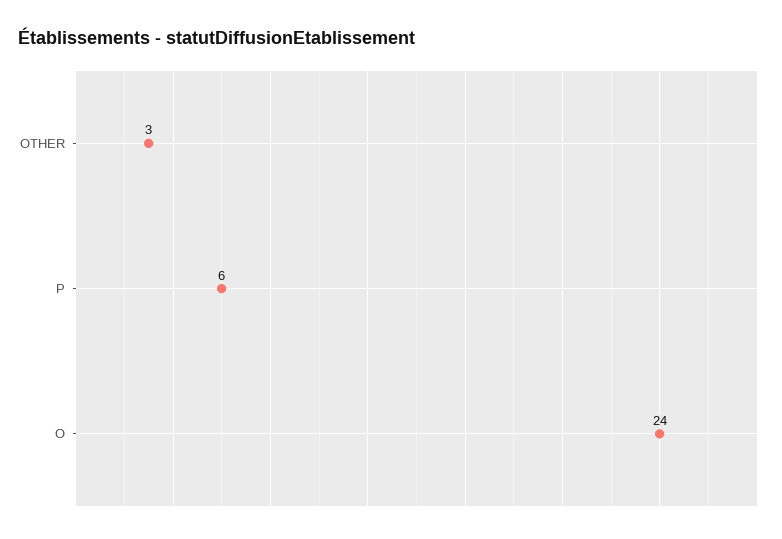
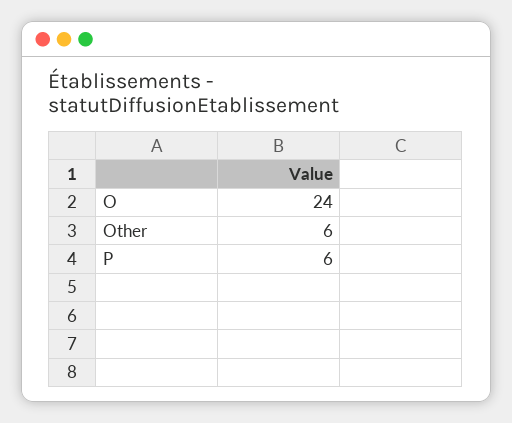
  {
-   "OTHER": 3,
+   "OTHER": 6,
    "P": 6,
    "O": 24
  }

